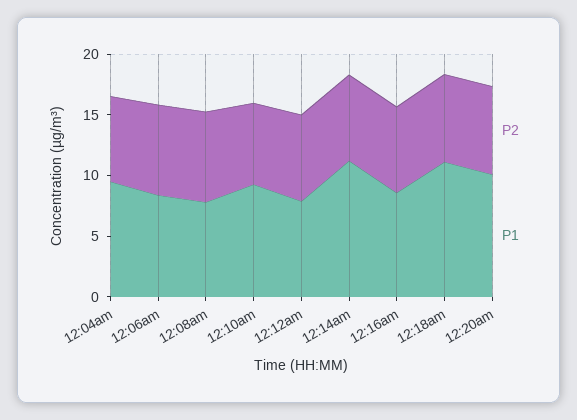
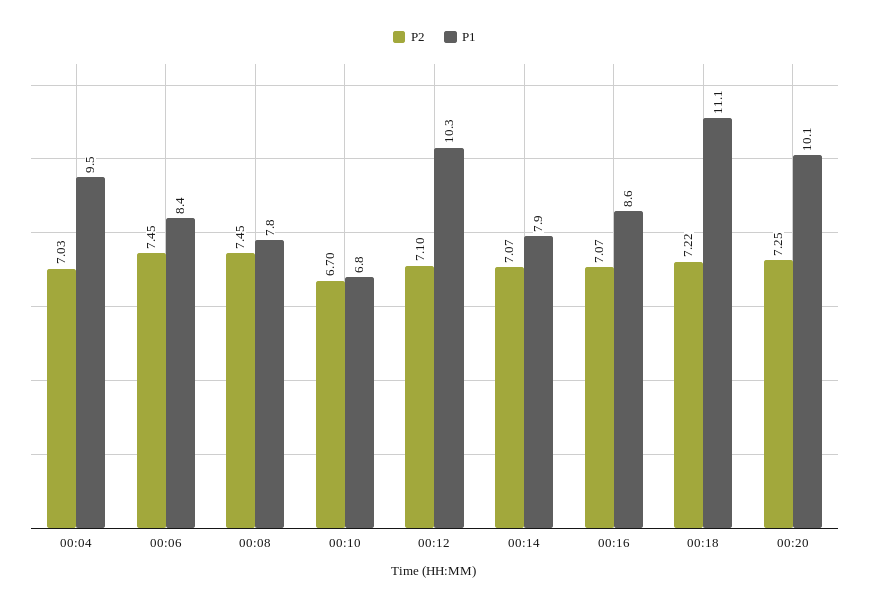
  {
    "P2": {
      "12:04am": 7.03,
      "12:06am": 7.45,
      "12:08am": 7.45,
      "12:10am": 6.7,
      "12:12am": 7.1,
      "12:14am": 7.07,
      "12:16am": 7.07,
      "12:18am": 7.22,
      "12:20am": 7.25
    },
    "P1": {
      "12:04am": 9.5,
      "12:06am": 8.4,
      "12:08am": 7.8,
-     "12:10am": 9,
+     "12:10am": 6.8,
-     "12:12am": 8,
+     "12:12am": 10.3,
-     "12:14am": 11,
+     "12:14am": 7.9,
      "12:16am": 8.6,
      "12:18am": 11.1,
      "12:20am": 10.1
    }
  }

